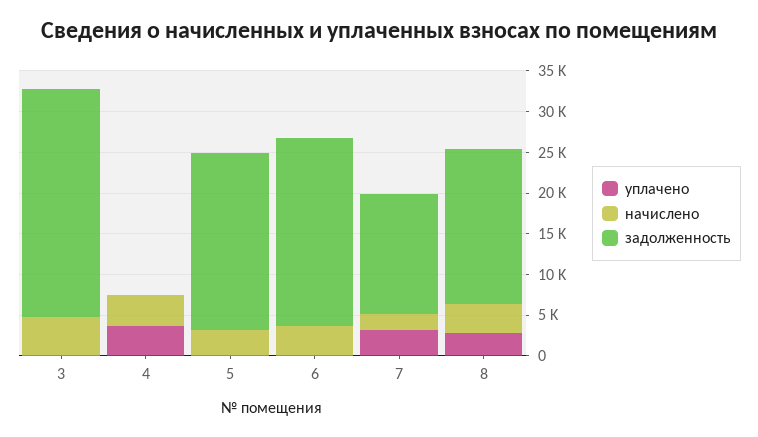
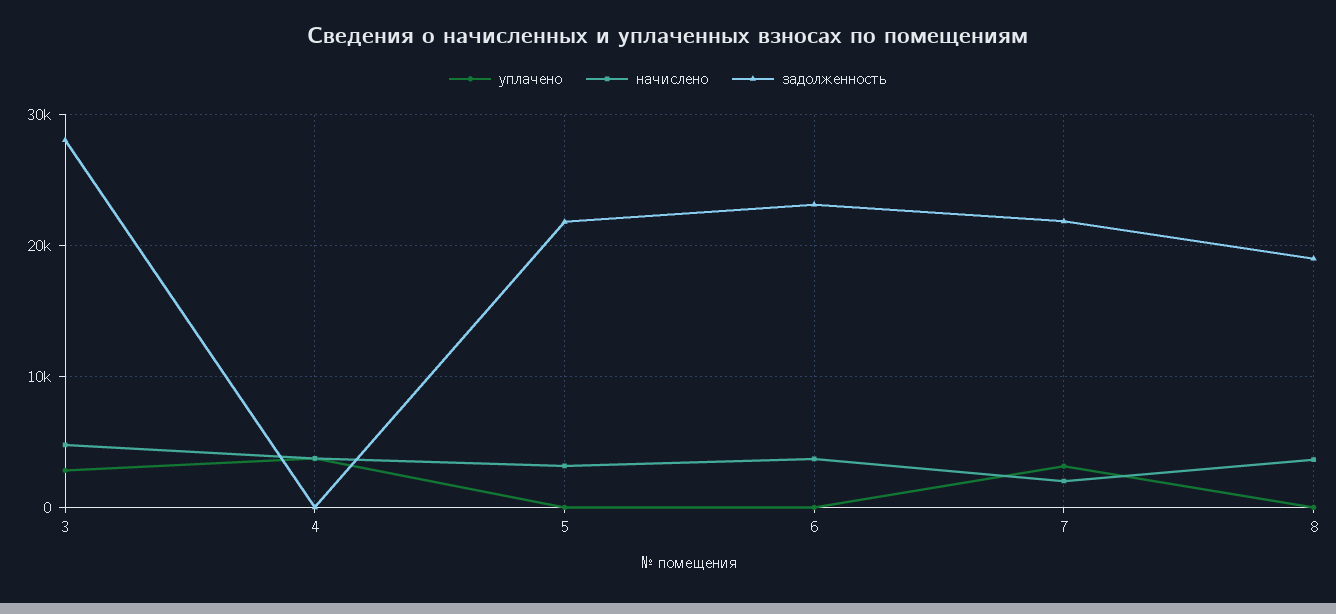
  {
    "уплачено": {
-     "3": 0,
+     "3": 3000,
      "4": 4000,
      "5": 0,
      "6": 0,
      "7": 3000,
-     "8": 3000
+     "8": 0
    },
    "начислено": {
      "3": 5000,
      "4": 4000,
      "5": 3000,
      "6": 4000,
      "7": 2000,
      "8": 4000
    },
    "задолженность": {
      "3": 28000,
      "4": 0,
      "5": 22000,
      "6": 23000,
-     "7": 15000,
+     "7": 22000,
      "8": 19000
    }
  }

